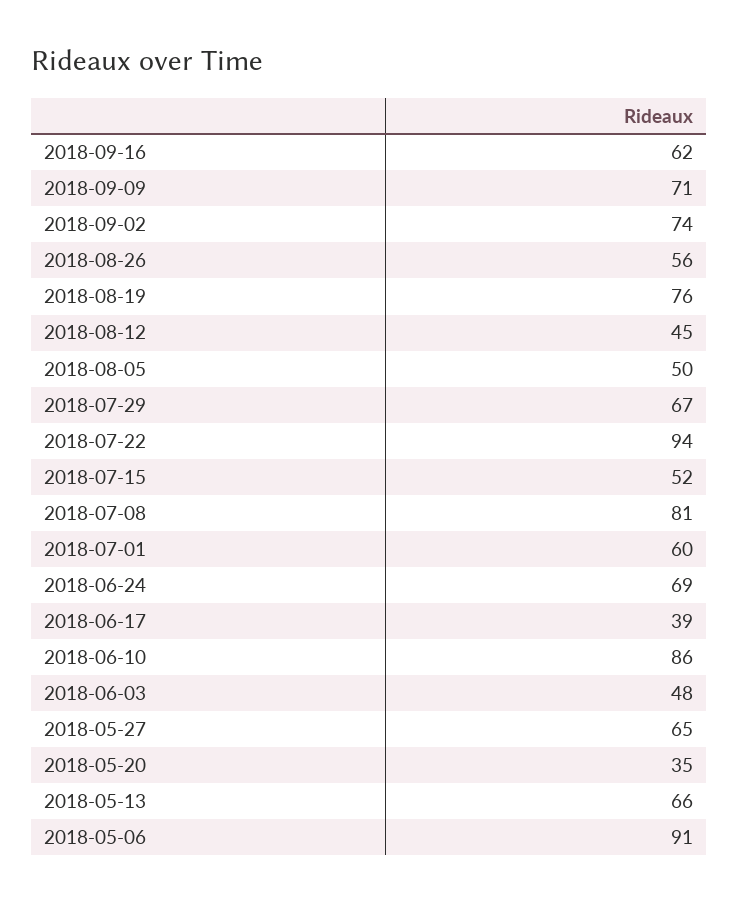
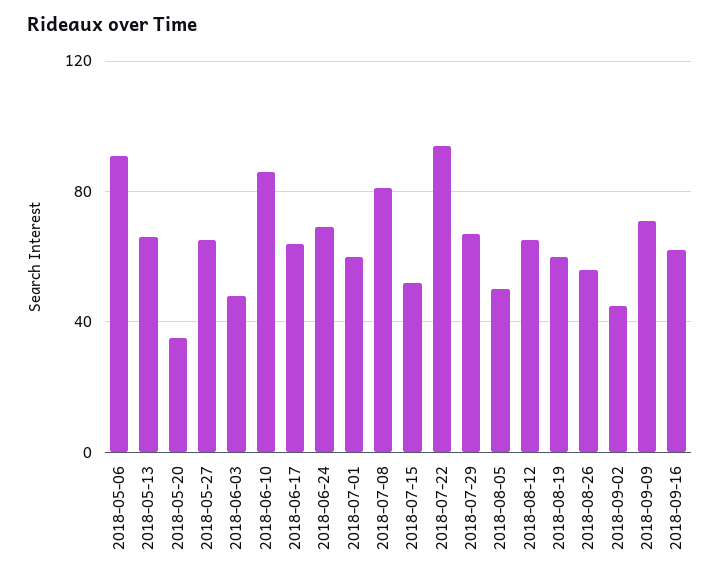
  {
    "2018-09-16": 62,
    "2018-09-09": 71,
-   "2018-09-02": 74,
+   "2018-09-02": 45,
    "2018-08-26": 56,
-   "2018-08-19": 76,
+   "2018-08-19": 60,
-   "2018-08-12": 45,
+   "2018-08-12": 65,
    "2018-08-05": 50,
    "2018-07-29": 67,
    "2018-07-22": 94,
    "2018-07-15": 52,
    "2018-07-08": 81,
    "2018-07-01": 60,
    "2018-06-24": 69,
-   "2018-06-17": 39,
+   "2018-06-17": 65,
    "2018-06-10": 86,
    "2018-06-03": 48,
    "2018-05-27": 65,
    "2018-05-20": 35,
    "2018-05-13": 66,
    "2018-05-06": 91
  }

